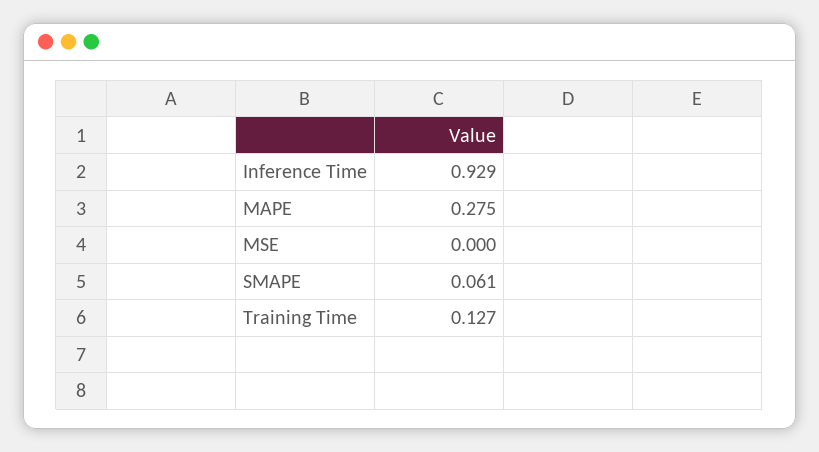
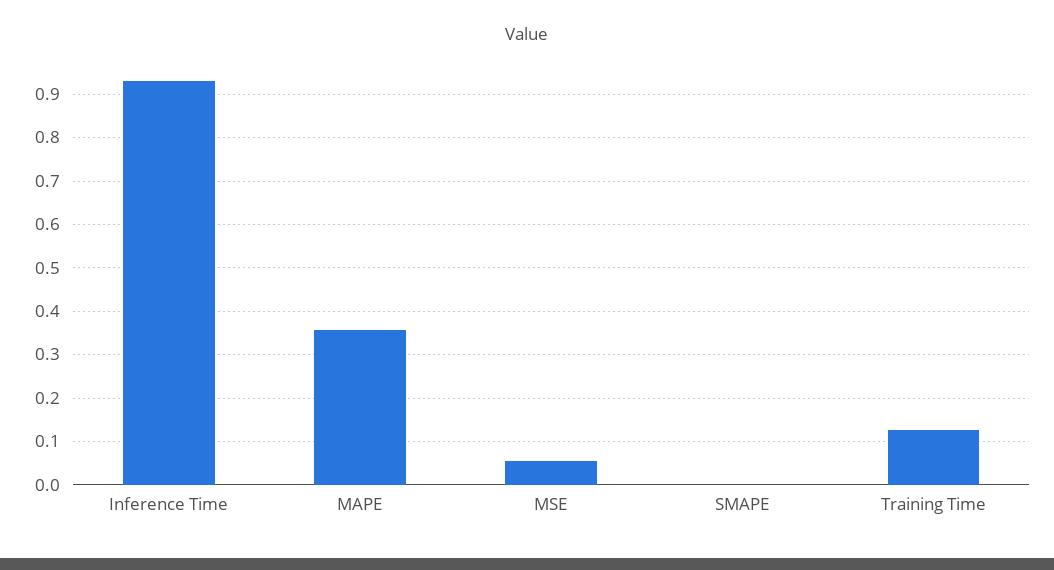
  {
    "Inference Time": 0.929,
-   "MAPE": 0.275,
+   "MAPE": 0.36,
-   "MSE": 0,
+   "MSE": 0.06,
-   "SMAPE": 0.061,
+   "SMAPE": 0,
    "Training Time": 0.127
  }

